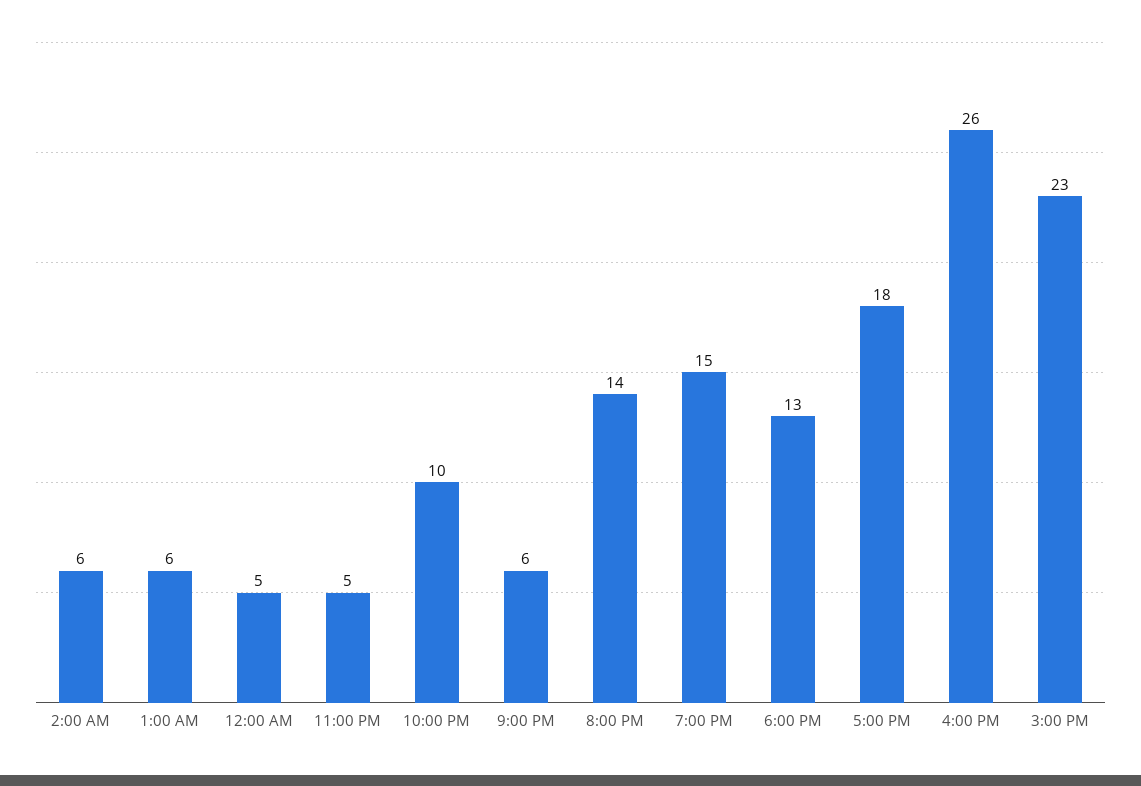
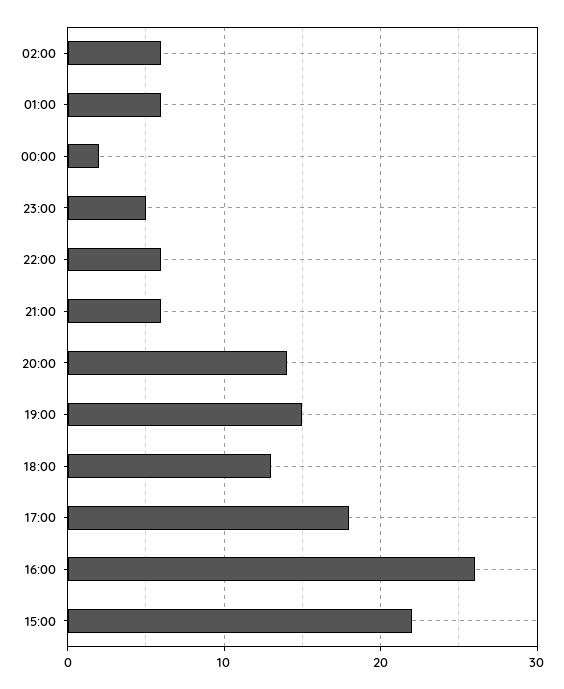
  {
    "2:00 AM": 6,
    "1:00 AM": 6,
-   "12:00 AM": 5,
+   "12:00 AM": 2,
    "11:00 PM": 5,
-   "10:00 PM": 10,
+   "10:00 PM": 6,
    "9:00 PM": 6,
    "8:00 PM": 14,
    "7:00 PM": 15,
    "6:00 PM": 13,
    "5:00 PM": 18,
    "4:00 PM": 26,
-   "3:00 PM": 23
+   "3:00 PM": 22
  }

